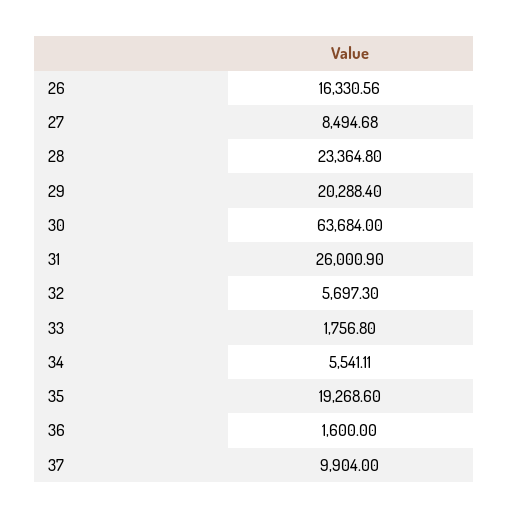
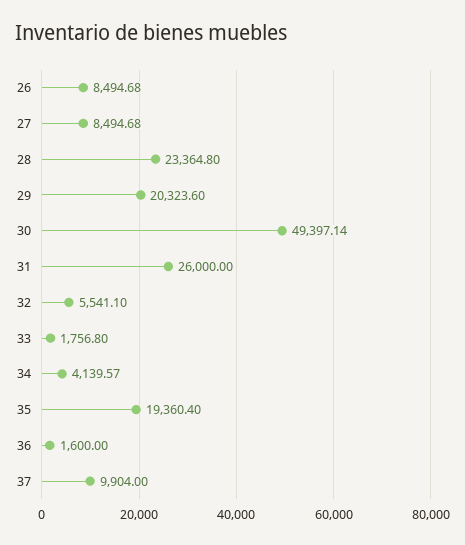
  {
-   "26": 16330.56,
+   "26": 8494.68,
    "27": 8494.68,
    "28": 23364.8,
-   "29": 20288.4,
+   "29": 20323.6,
-   "30": 63684,
+   "30": 49397.14,
-   "31": 26000.9,
+   "31": 26000,
-   "32": 5697.3,
+   "32": 5541.1,
    "33": 1756.8,
-   "34": 5541.11,
+   "34": 4139.57,
-   "35": 19268.6,
+   "35": 19360.4,
    "36": 1600,
    "37": 9904
  }

